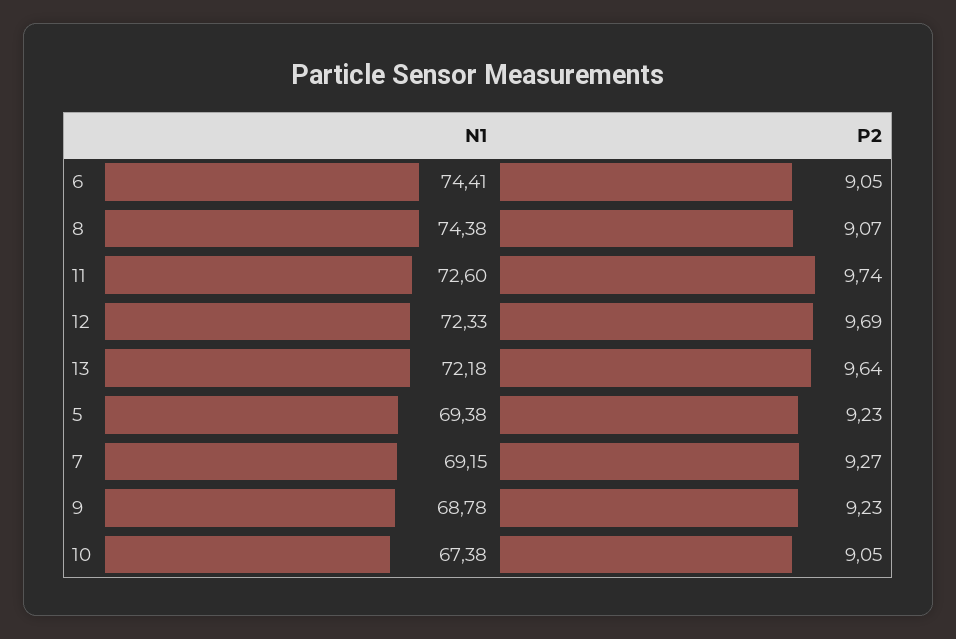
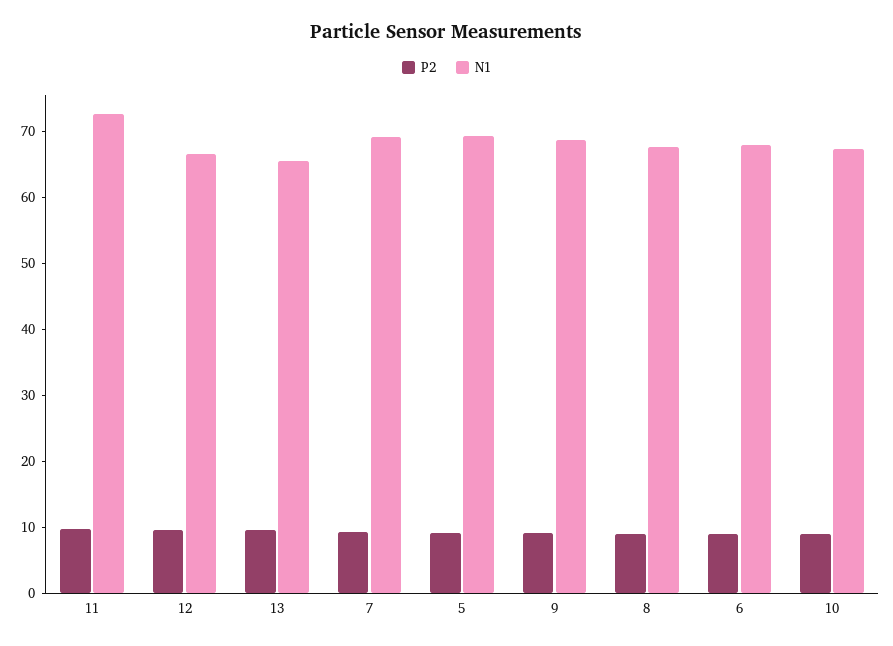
  {
    "N1": {
-     "6": 74.41,
+     "6": 68,
-     "8": 74.38,
+     "8": 68,
      "11": 72.6,
-     "12": 72.33,
+     "12": 66,
-     "13": 72.18,
+     "13": 66,
      "5": 69.38,
      "7": 69.15,
      "9": 68.78,
      "10": 67.38
    },
    "P2": {
      "6": 9.05,
      "8": 9.07,
      "11": 9.74,
      "12": 9.69,
      "13": 9.64,
      "5": 9.23,
      "7": 9.27,
      "9": 9.23,
      "10": 9.05
    }
  }

